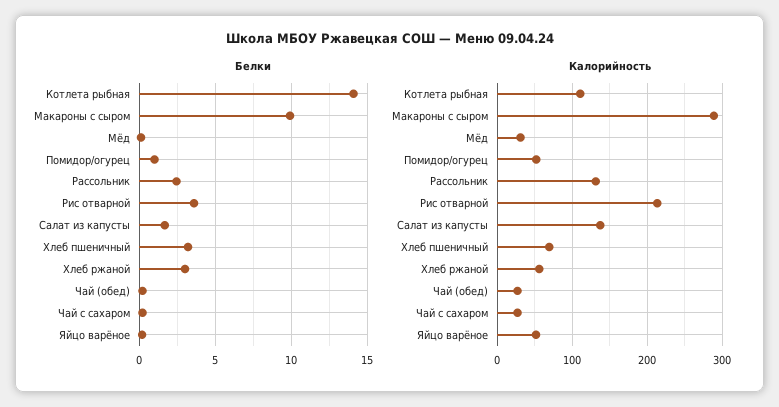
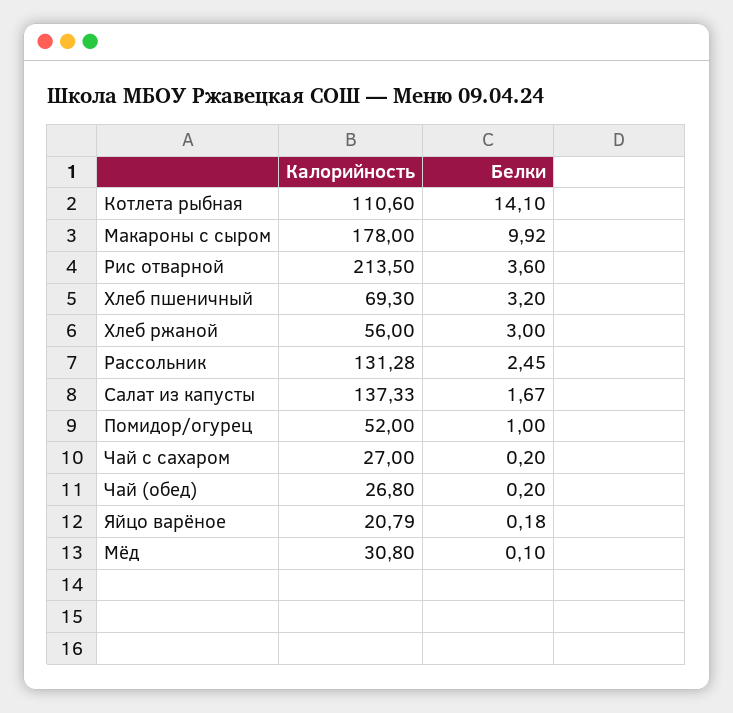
  {
    "Белки": {
      "Котлета рыбная": 14.1,
      "Макароны с сыром": 9.92,
      "Мёд": 0.1,
      "Помидор/огурец": 1,
      "Рассольник": 2.45,
      "Рис отварной": 3.6,
      "Салат из капусты": 1.67,
      "Хлеб пшеничный": 3.2,
      "Хлеб ржаной": 3,
      "Чай (обед)": 0.2,
      "Чай с сахаром": 0.2,
      "Яйцо варёное": 0.18
    },
    "Калорийность": {
      "Котлета рыбная": 110.6,
-     "Макароны с сыром": 290,
+     "Макароны с сыром": 178,
      "Мёд": 30.8,
      "Помидор/огурец": 52,
      "Рассольник": 131.28,
      "Рис отварной": 213.5,
      "Салат из капусты": 137.33,
      "Хлеб пшеничный": 69.3,
      "Хлеб ржаной": 56,
      "Чай (обед)": 26.8,
      "Чай с сахаром": 27,
-     "Яйцо варёное": 50
+     "Яйцо варёное": 20.79
    }
  }

